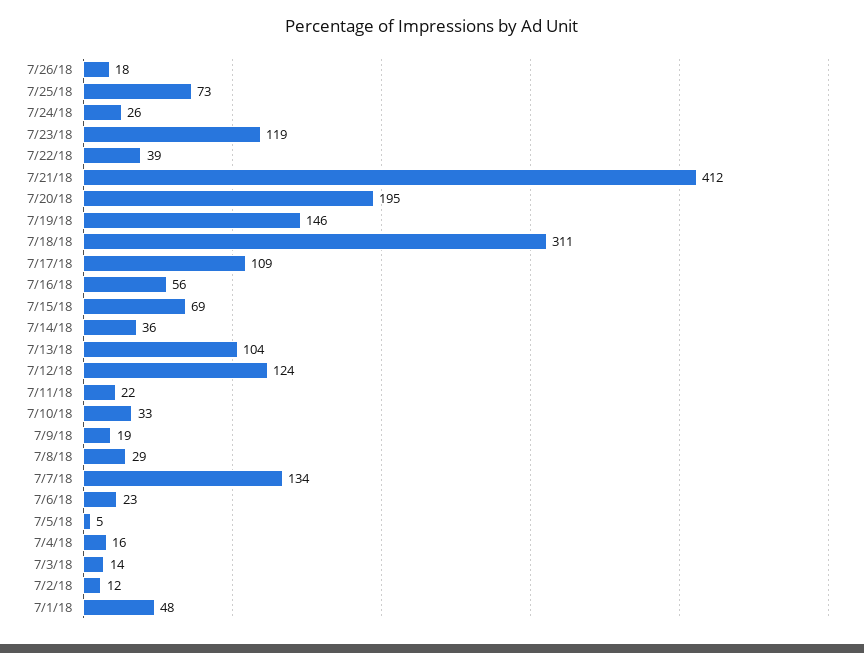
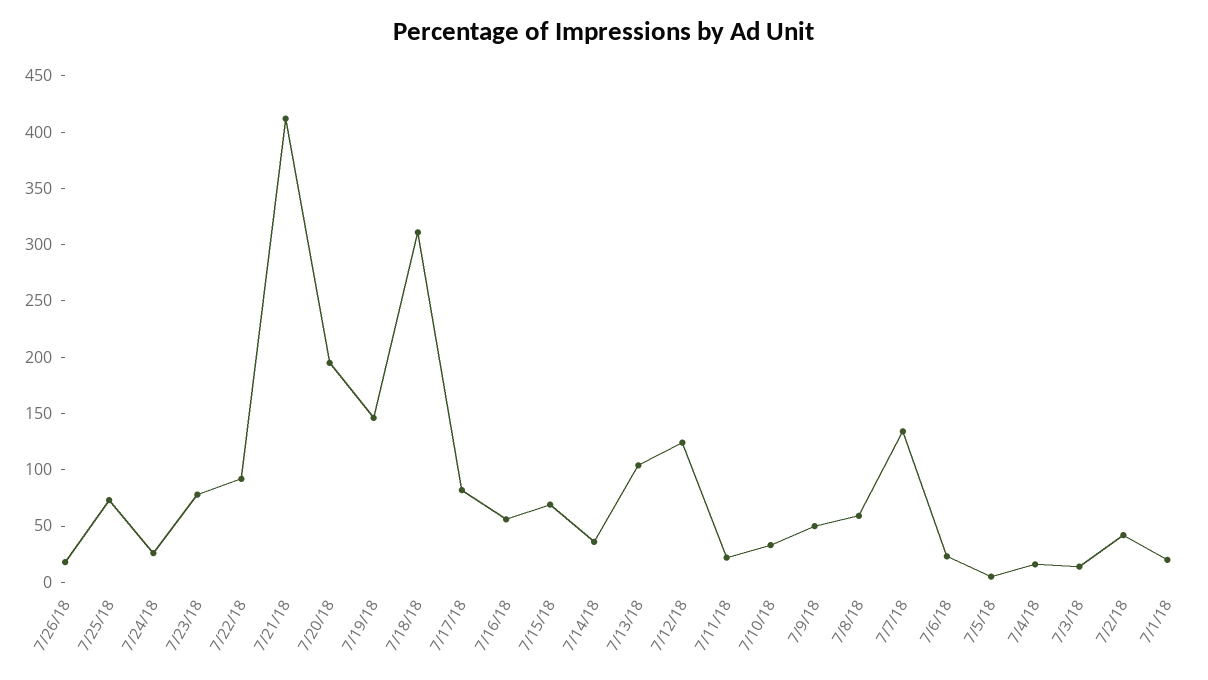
  {
    "7/26/18": 18,
    "7/25/18": 73,
    "7/24/18": 26,
-   "7/23/18": 119,
+   "7/23/18": 80,
-   "7/22/18": 39,
+   "7/22/18": 90,
    "7/21/18": 412,
    "7/20/18": 195,
    "7/19/18": 146,
    "7/18/18": 311,
-   "7/17/18": 109,
+   "7/17/18": 80,
    "7/16/18": 56,
    "7/15/18": 69,
    "7/14/18": 36,
    "7/13/18": 104,
    "7/12/18": 124,
    "7/11/18": 22,
    "7/10/18": 33,
-   "7/9/18": 19,
+   "7/9/18": 50,
-   "7/8/18": 29,
+   "7/8/18": 60,
    "7/7/18": 134,
    "7/6/18": 23,
    "7/5/18": 5,
    "7/4/18": 16,
    "7/3/18": 14,
-   "7/2/18": 12,
+   "7/2/18": 40,
-   "7/1/18": 48
+   "7/1/18": 20
  }

